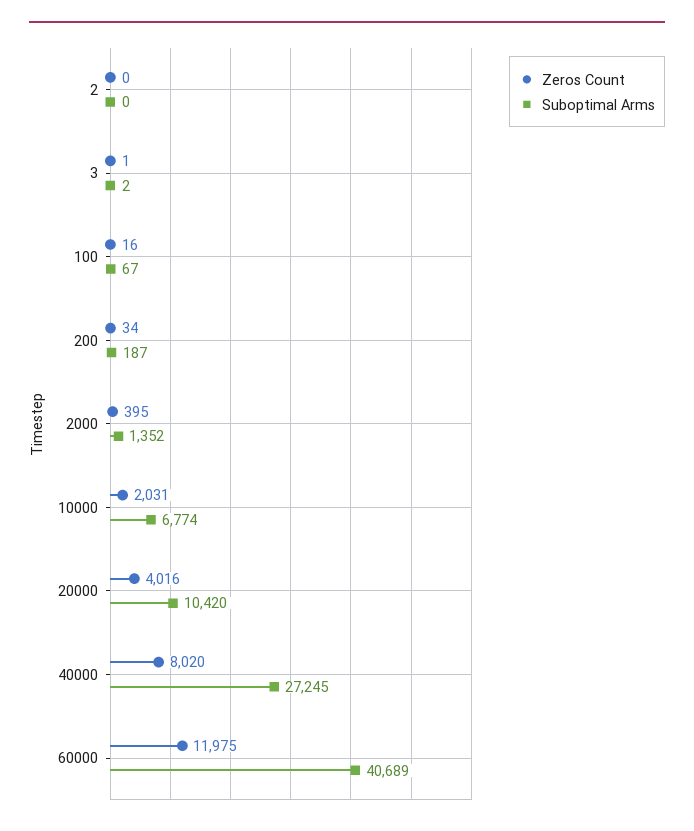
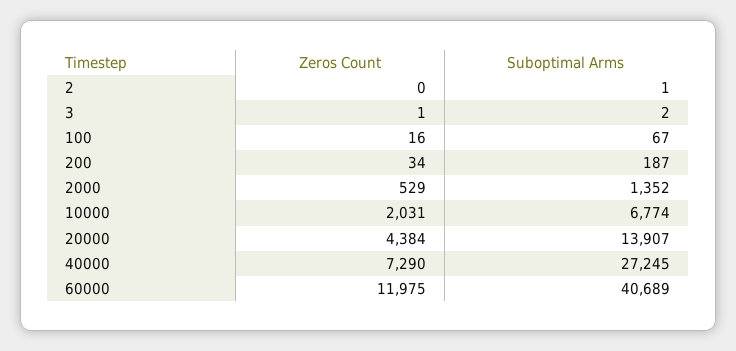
  {
    "Zeros Count": {
      "2": 0,
      "3": 1,
      "100": 16,
      "200": 34,
-     "2000": 395,
+     "2000": 529,
      "10000": 2031,
-     "20000": 4016,
+     "20000": 4384,
-     "40000": 8020,
+     "40000": 7290,
      "60000": 11975
    },
    "Suboptimal Arms": {
-     "2": 0,
+     "2": 1,
      "3": 2,
      "100": 67,
      "200": 187,
      "2000": 1352,
      "10000": 6774,
-     "20000": 10420,
+     "20000": 13907,
      "40000": 27245,
      "60000": 40689
    }
  }

